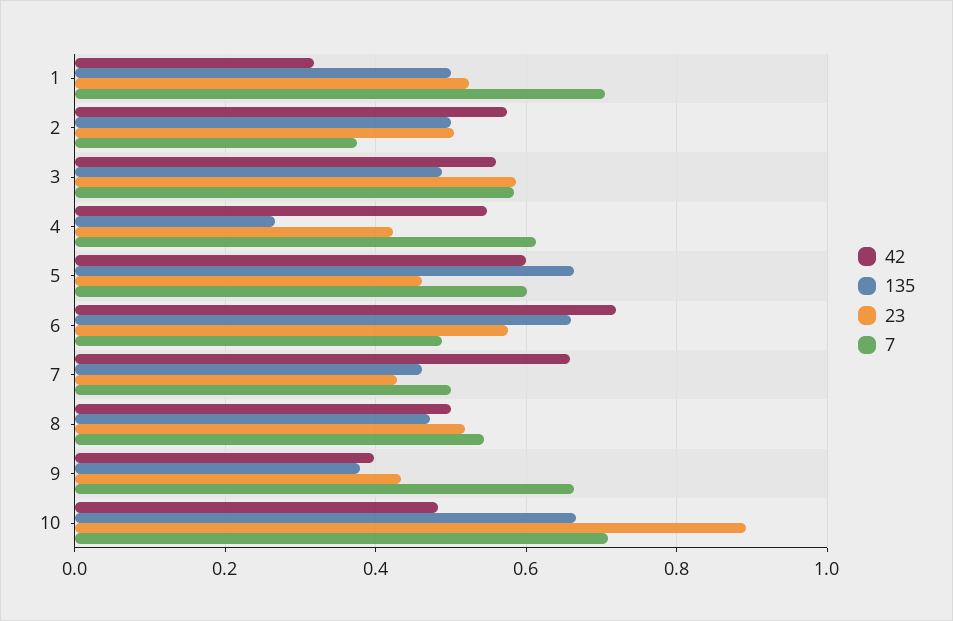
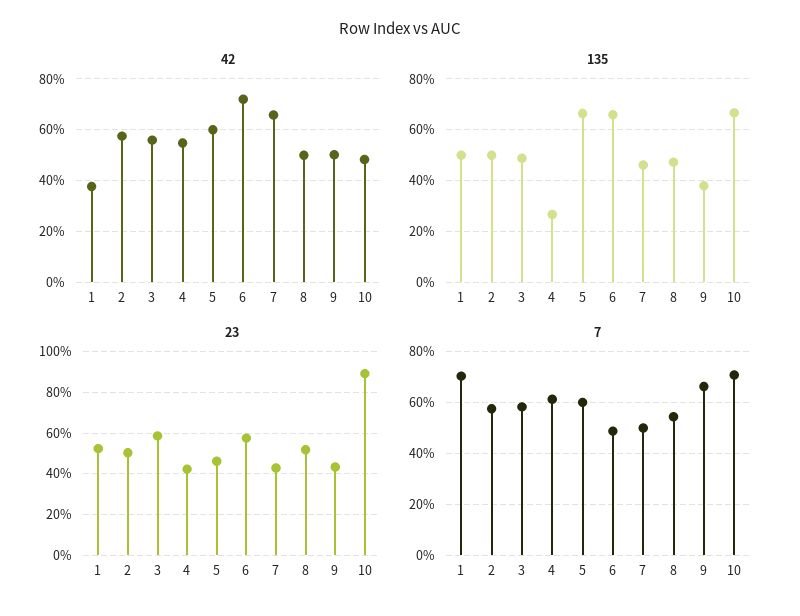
  {
    "42": {
-     "1": 0.32,
+     "1": 0.375,
      "2": 0.58,
      "3": 0.56,
      "4": 0.54,
      "5": 0.6,
      "6": 0.72,
      "7": 0.66,
      "8": 0.5,
-     "9": 0.4,
+     "9": 0.5,
      "10": 0.48
    },
    "135": {
      "1": 0.5,
      "2": 0.5,
      "3": 0.48,
      "4": 0.26,
      "5": 0.66,
      "6": 0.66,
      "7": 0.46,
      "8": 0.48,
      "9": 0.38,
      "10": 0.66
    },
    "23": {
      "1": 0.52,
      "2": 0.5,
      "3": 0.58,
      "4": 0.42,
      "5": 0.46,
      "6": 0.58,
      "7": 0.42,
      "8": 0.52,
      "9": 0.44,
      "10": 0.9
    },
    "7": {
      "1": 0.7,
-     "2": 0.38,
+     "2": 0.575,
      "3": 0.58,
      "4": 0.62,
      "5": 0.6,
      "6": 0.48,
      "7": 0.5,
      "8": 0.54,
      "9": 0.66,
      "10": 0.7
    }
  }

